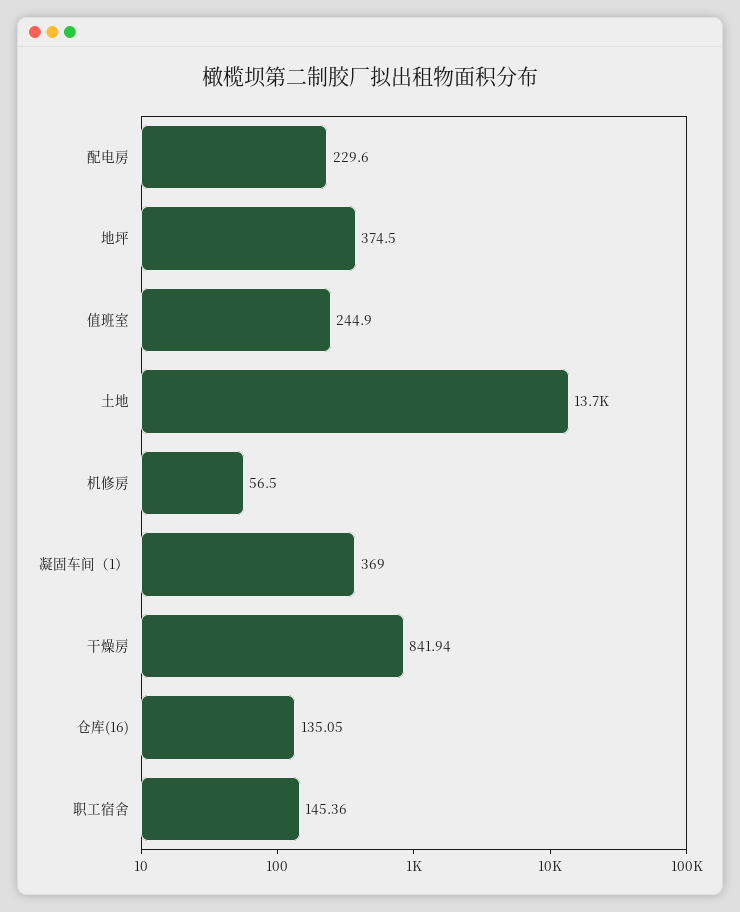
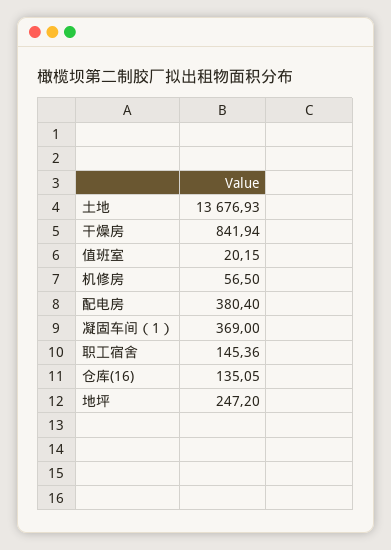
  {
-   "配电房": 229.6,
+   "配电房": 380.4,
-   "地坪": 374.5,
+   "地坪": 247.2,
-   "值班室": 244.9,
+   "值班室": 20.15,
    "土地": 13676.93,
    "机修房": 56.5,
    "凝固车间（1）": 369,
    "干燥房": 841.94,
    "仓库(16)": 135.05,
    "职工宿舍": 145.36
  }

